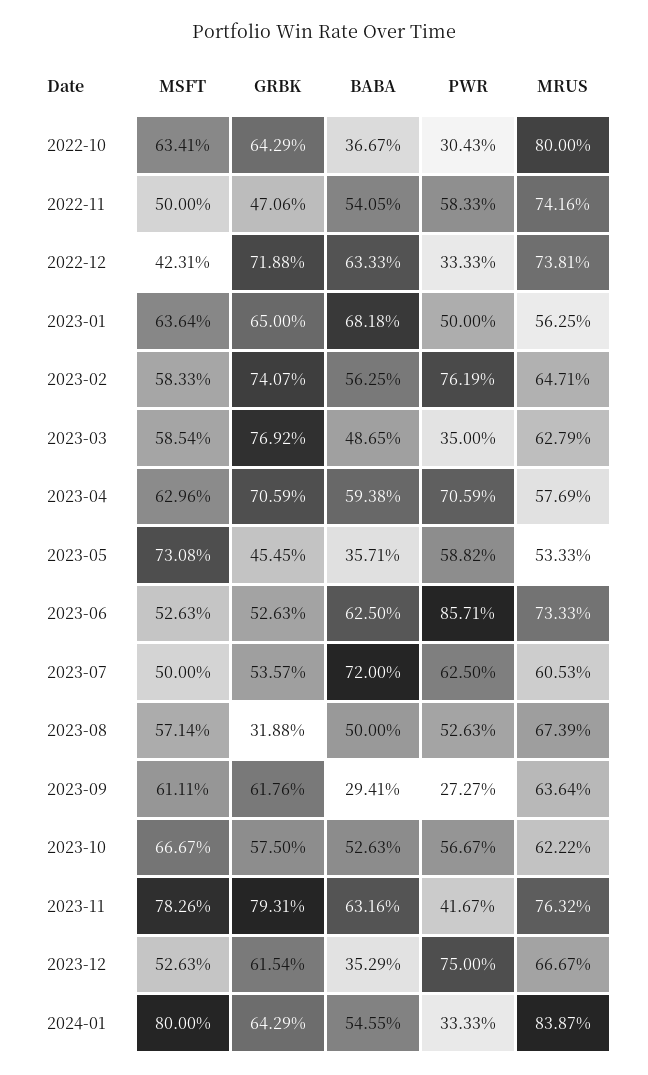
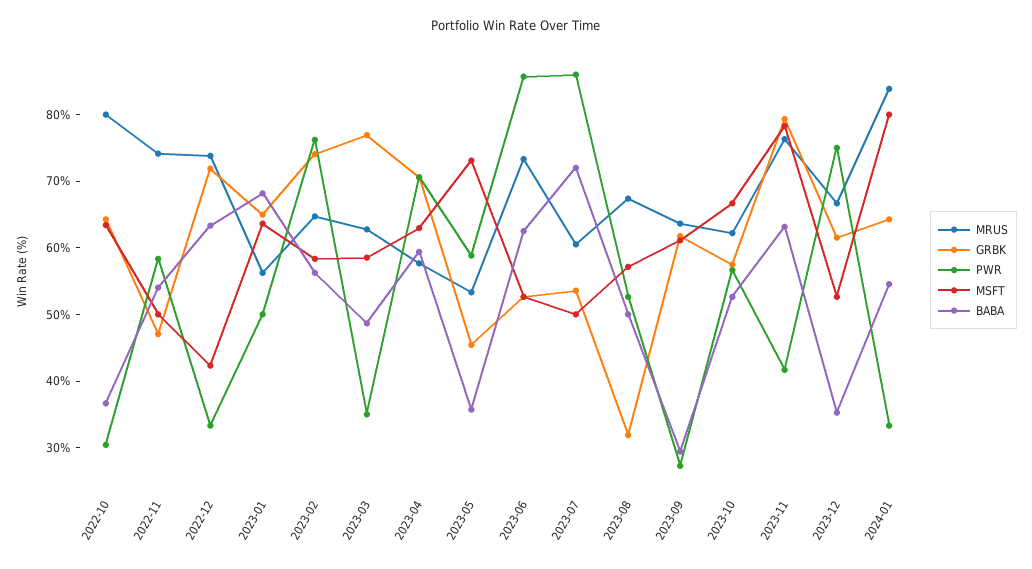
  {
    "MSFT": {
      "2022-10": 63.41,
      "2022-11": 50,
      "2022-12": 42.31,
      "2023-01": 63.64,
      "2023-02": 58.33,
      "2023-03": 58.54,
      "2023-04": 62.96,
      "2023-05": 73.08,
      "2023-06": 52.63,
      "2023-07": 50,
      "2023-08": 57.14,
      "2023-09": 61.11,
      "2023-10": 66.67,
      "2023-11": 78.26,
      "2023-12": 52.63,
      "2024-01": 80
    },
    "GRBK": {
      "2022-10": 64.29,
      "2022-11": 47.06,
      "2022-12": 71.88,
      "2023-01": 65,
      "2023-02": 74.07,
      "2023-03": 76.92,
      "2023-04": 70.59,
      "2023-05": 45.45,
      "2023-06": 52.63,
      "2023-07": 53.57,
      "2023-08": 31.88,
      "2023-09": 61.76,
      "2023-10": 57.5,
      "2023-11": 79.31,
      "2023-12": 61.54,
      "2024-01": 64.29
    },
    "BABA": {
      "2022-10": 36.67,
      "2022-11": 54.05,
      "2022-12": 63.33,
      "2023-01": 68.18,
      "2023-02": 56.25,
      "2023-03": 48.65,
      "2023-04": 59.38,
      "2023-05": 35.71,
      "2023-06": 62.5,
      "2023-07": 72,
      "2023-08": 50,
      "2023-09": 29.41,
      "2023-10": 52.63,
      "2023-11": 63.16,
      "2023-12": 35.29,
      "2024-01": 54.55
    },
    "PWR": {
      "2022-10": 30.43,
      "2022-11": 58.33,
      "2022-12": 33.33,
      "2023-01": 50,
      "2023-02": 76.19,
      "2023-03": 35,
      "2023-04": 70.59,
      "2023-05": 58.82,
      "2023-06": 85.71,
-     "2023-07": 62.5,
+     "2023-07": 86,
      "2023-08": 52.63,
      "2023-09": 27.27,
      "2023-10": 56.67,
      "2023-11": 41.67,
      "2023-12": 75,
      "2024-01": 33.33
    },
    "MRUS": {
      "2022-10": 80,
      "2022-11": 74.16,
      "2022-12": 73.81,
      "2023-01": 56.25,
      "2023-02": 64.71,
      "2023-03": 62.79,
      "2023-04": 57.69,
      "2023-05": 53.33,
      "2023-06": 73.33,
      "2023-07": 60.53,
      "2023-08": 67.39,
      "2023-09": 63.64,
      "2023-10": 62.22,
      "2023-11": 76.32,
      "2023-12": 66.67,
      "2024-01": 83.87
    }
  }

